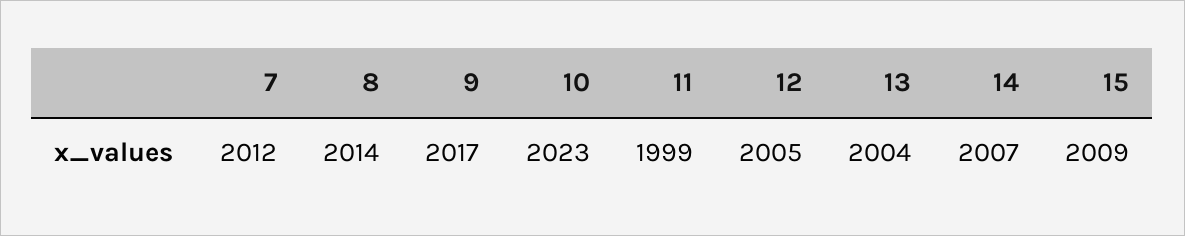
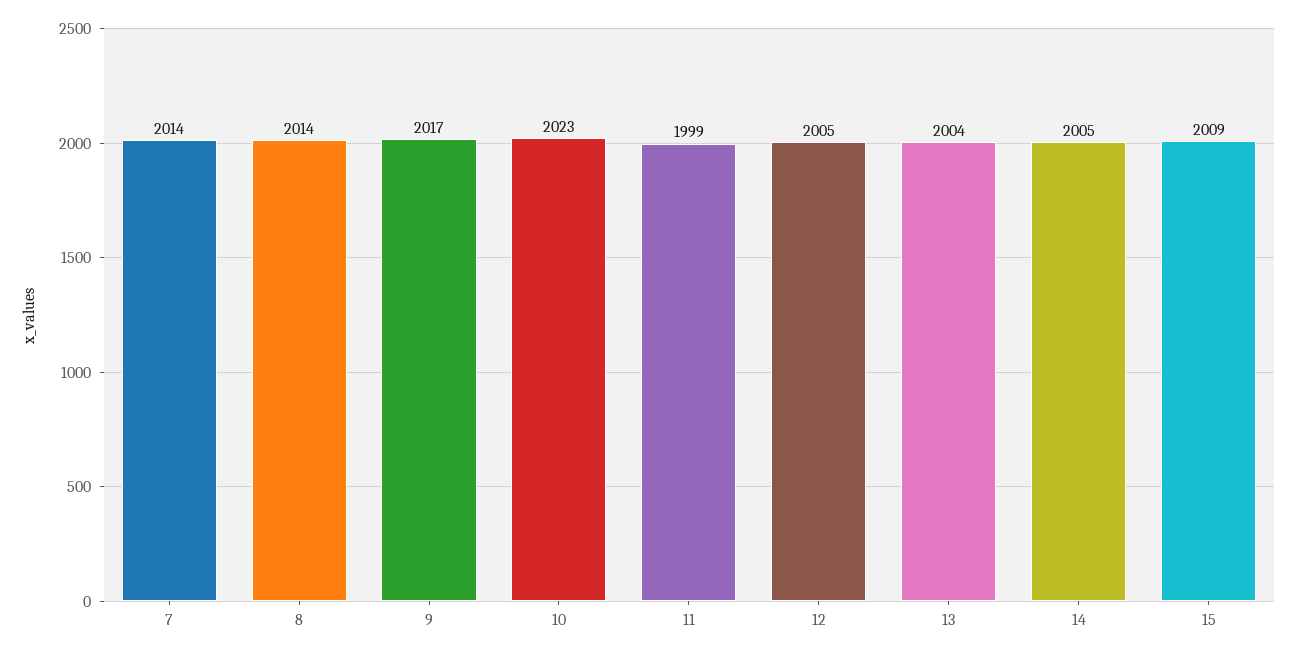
  {
-   "7": 2012,
+   "7": 2014,
    "8": 2014,
    "9": 2017,
    "10": 2023,
    "11": 1999,
    "12": 2005,
    "13": 2004,
-   "14": 2007,
+   "14": 2005,
    "15": 2009
  }

